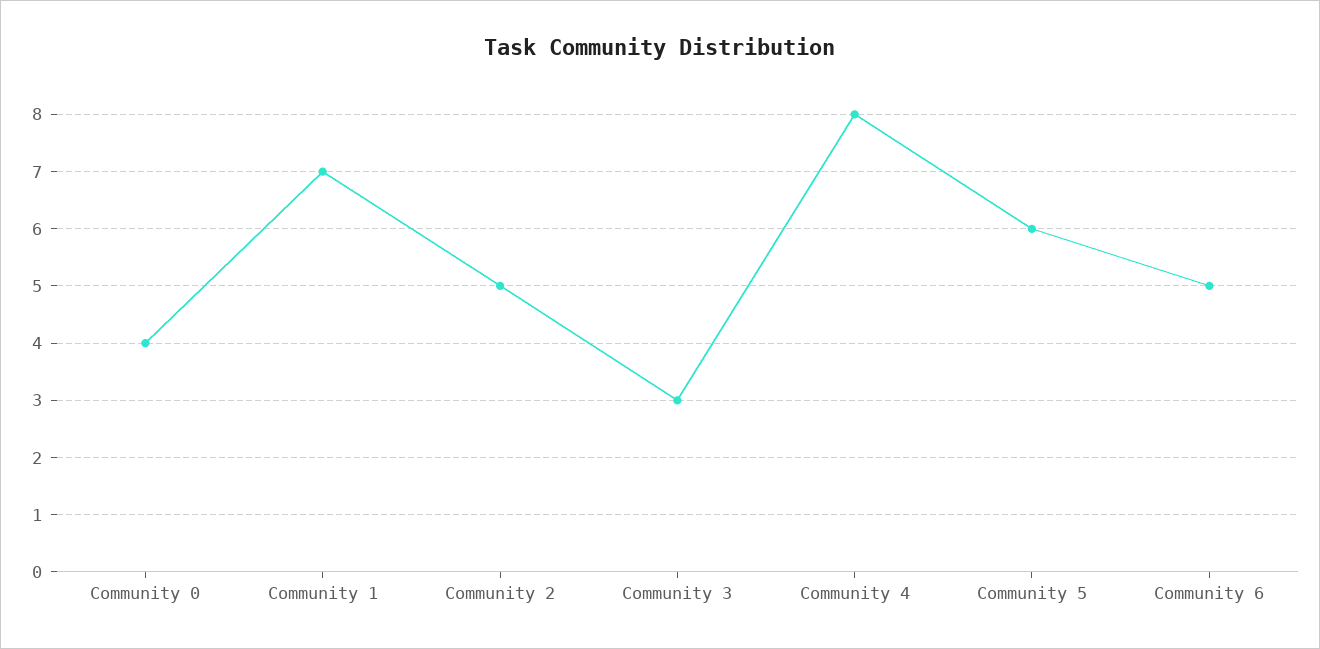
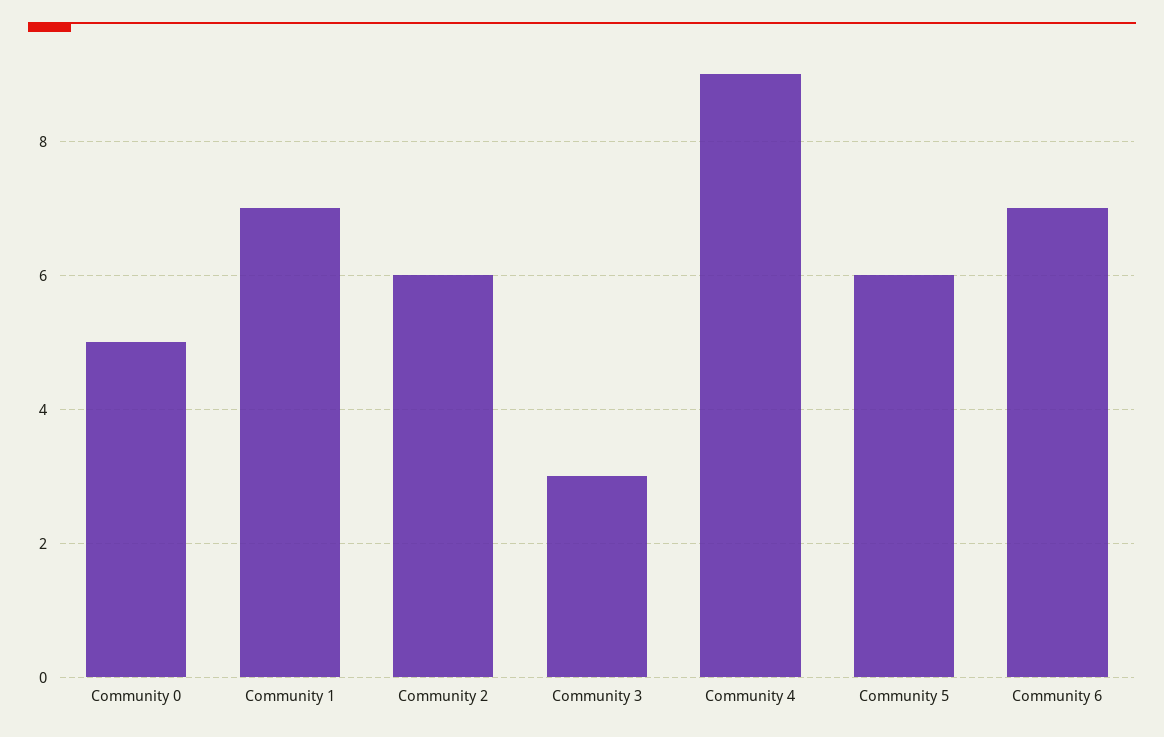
  {
-   "Community 0": 4,
+   "Community 0": 5,
    "Community 1": 7,
-   "Community 2": 5,
+   "Community 2": 6,
    "Community 3": 3,
-   "Community 4": 8,
+   "Community 4": 9,
    "Community 5": 6,
-   "Community 6": 5
+   "Community 6": 7
  }

